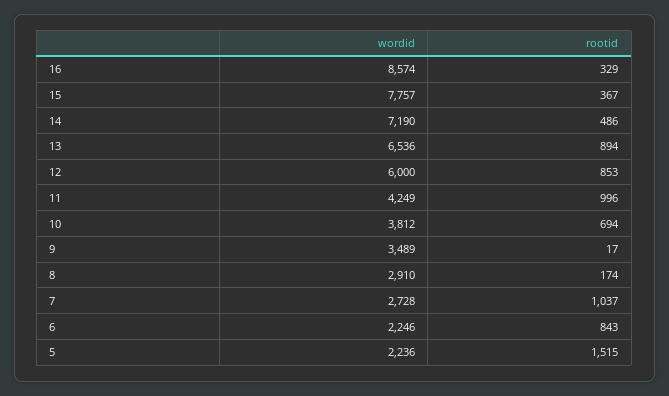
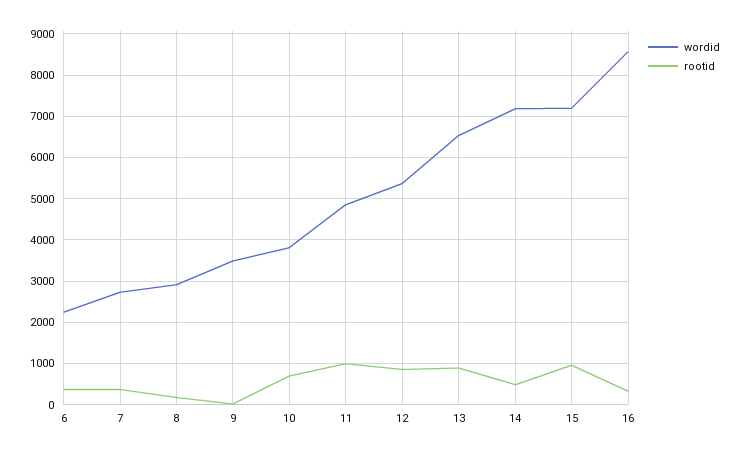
  {
    "wordid": {
      "16": 8574,
-     "15": 7757,
+     "15": 7200,
      "14": 7190,
      "13": 6536,
-     "12": 6000,
+     "12": 5400,
-     "11": 4249,
+     "11": 4800,
      "10": 3812,
      "9": 3489,
      "8": 2910,
      "7": 2728,
-     "6": 2246,
+     "6": 2246
-     "5": 2236
    },
    "rootid": {
      "16": 329,
-     "15": 367,
+     "15": 1000,
      "14": 486,
      "13": 894,
      "12": 853,
      "11": 996,
      "10": 694,
      "9": 17,
      "8": 174,
-     "7": 1037,
+     "7": 400,
-     "6": 843,
+     "6": 400
-     "5": 1515
    }
  }

